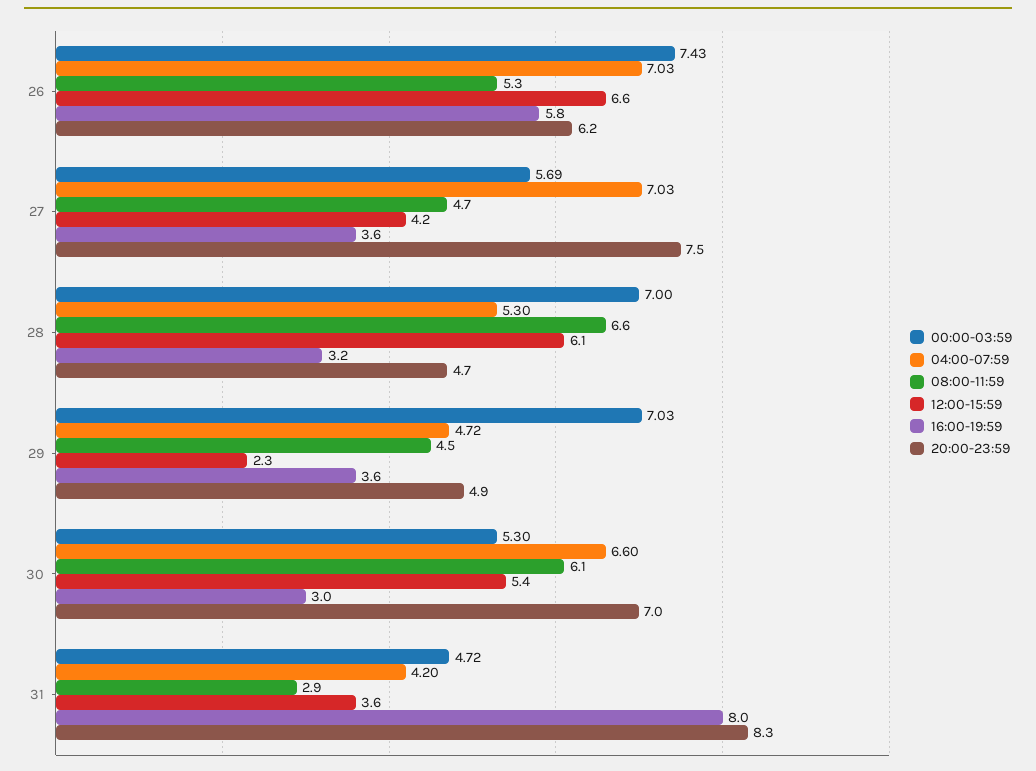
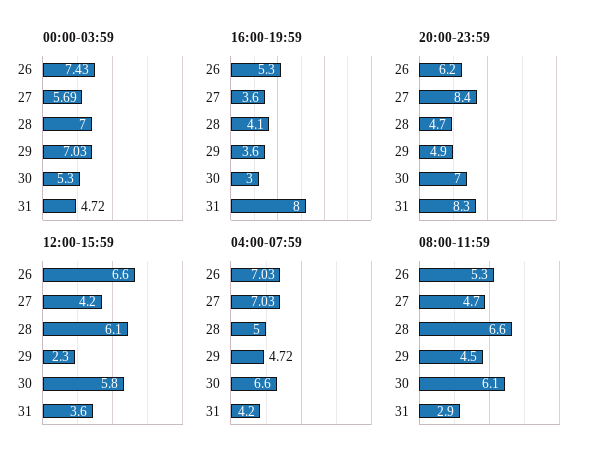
  {
    "00:00-03:59": {
      "26": 7.43,
      "27": 5.69,
      "28": 7,
      "29": 7.03,
      "30": 5.3,
      "31": 4.72
    },
    "04:00-07:59": {
      "26": 7.03,
      "27": 7.03,
-     "28": 5.3,
+     "28": 5,
      "29": 4.72,
      "30": 6.6,
      "31": 4.2
    },
    "08:00-11:59": {
      "26": 5.3,
      "27": 4.7,
      "28": 6.6,
      "29": 4.5,
      "30": 6.1,
      "31": 2.9
    },
    "12:00-15:59": {
      "26": 6.6,
      "27": 4.2,
      "28": 6.1,
      "29": 2.3,
-     "30": 5.4,
+     "30": 5.8,
      "31": 3.6
    },
    "16:00-19:59": {
-     "26": 5.8,
+     "26": 5.3,
      "27": 3.6,
-     "28": 3.2,
+     "28": 4.1,
      "29": 3.6,
      "30": 3,
      "31": 8
    },
    "20:00-23:59": {
      "26": 6.2,
-     "27": 7.5,
+     "27": 8.4,
      "28": 4.7,
      "29": 4.9,
      "30": 7,
      "31": 8.3
    }
  }

